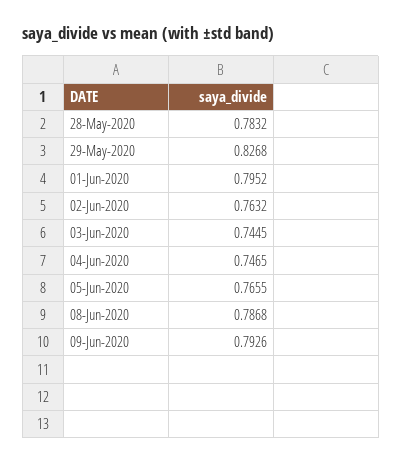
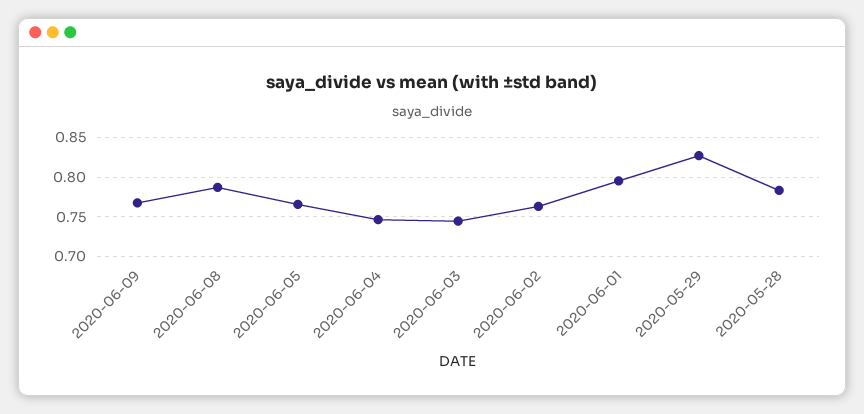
  {
    "28-May-2020": 0.7832,
    "29-May-2020": 0.8268,
    "01-Jun-2020": 0.7952,
    "02-Jun-2020": 0.7632,
    "03-Jun-2020": 0.7445,
    "04-Jun-2020": 0.7465,
    "05-Jun-2020": 0.7655,
    "08-Jun-2020": 0.7868,
-   "09-Jun-2020": 0.7926
+   "09-Jun-2020": 0.77
  }

